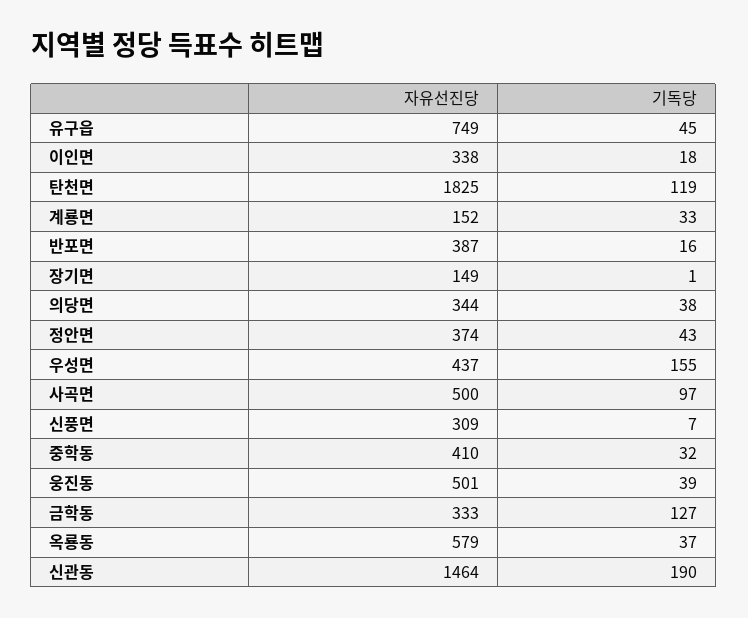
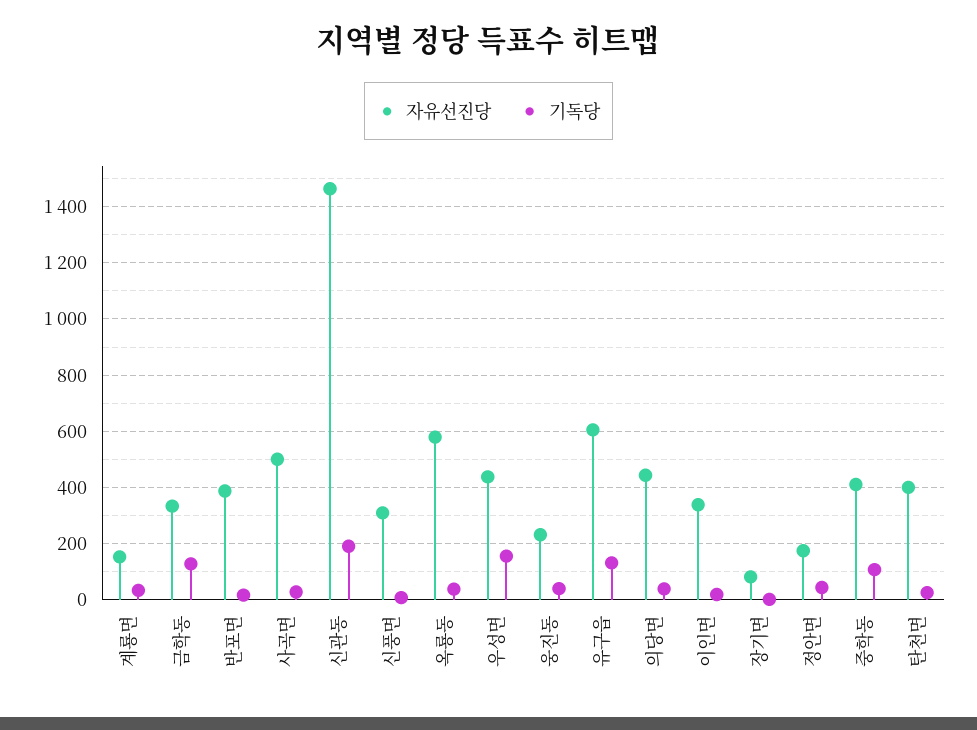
  {
    "자유선진당": {
-     "유구읍": 749,
+     "유구읍": 600,
      "이인면": 338,
-     "탄천면": 1825,
+     "탄천면": 400,
      "계룡면": 152,
      "반포면": 387,
-     "장기면": 149,
+     "장기면": 75,
-     "의당면": 344,
+     "의당면": 450,
-     "정안면": 374,
+     "정안면": 175,
      "우성면": 437,
      "사곡면": 500,
      "신풍면": 309,
      "중학동": 410,
-     "웅진동": 501,
+     "웅진동": 225,
      "금학동": 333,
      "옥룡동": 579,
      "신관동": 1464
    },
    "기독당": {
-     "유구읍": 45,
+     "유구읍": 125,
      "이인면": 18,
-     "탄천면": 119,
+     "탄천면": 25,
      "계룡면": 33,
      "반포면": 16,
      "장기면": 1,
      "의당면": 38,
      "정안면": 43,
      "우성면": 155,
-     "사곡면": 97,
+     "사곡면": 25,
      "신풍면": 7,
-     "중학동": 32,
+     "중학동": 100,
      "웅진동": 39,
      "금학동": 127,
      "옥룡동": 37,
      "신관동": 190
    }
  }

